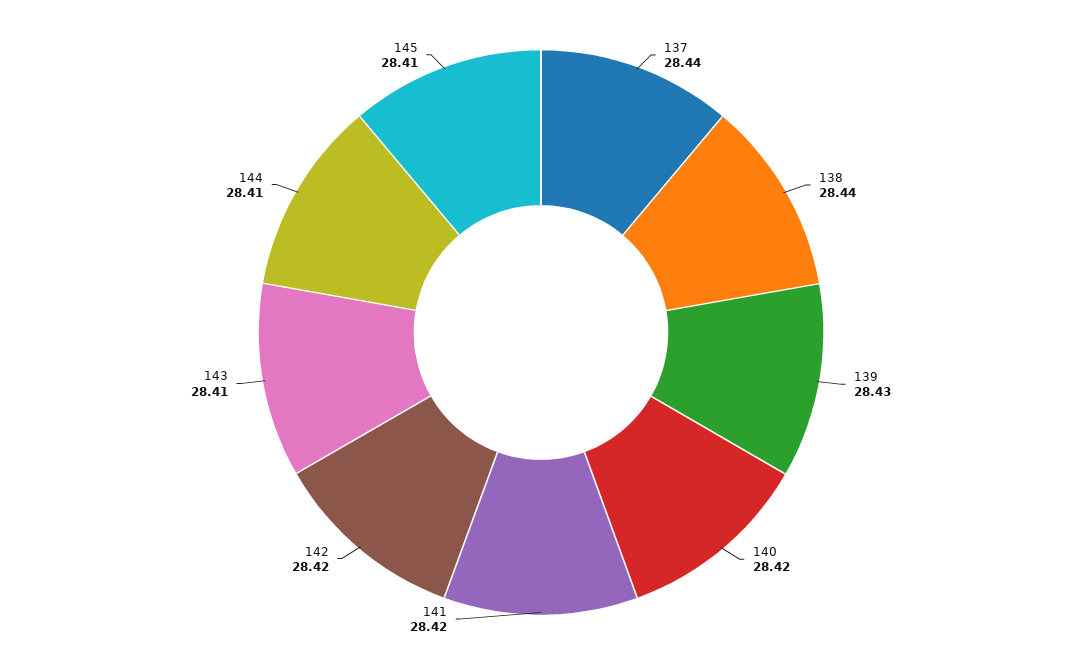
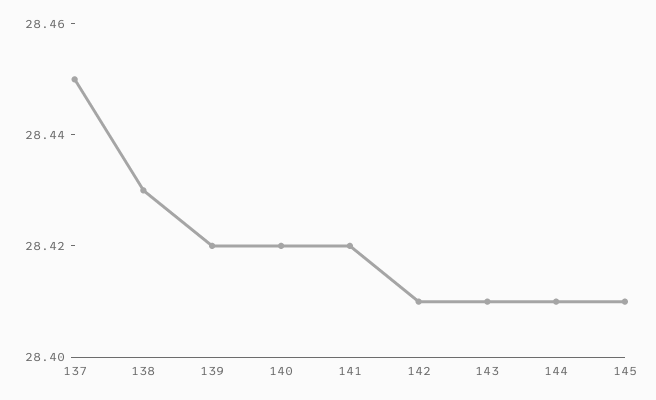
  {
-   "137": 28.44,
+   "137": 28.45,
-   "138": 28.44,
+   "138": 28.43,
-   "139": 28.43,
+   "139": 28.42,
    "140": 28.42,
    "141": 28.42,
-   "142": 28.42,
+   "142": 28.41,
    "143": 28.41,
    "144": 28.41,
    "145": 28.41
  }

